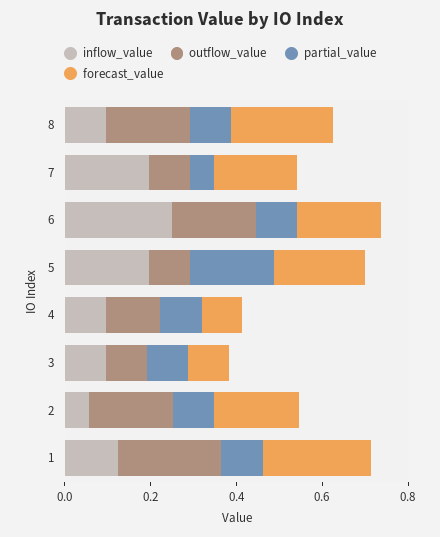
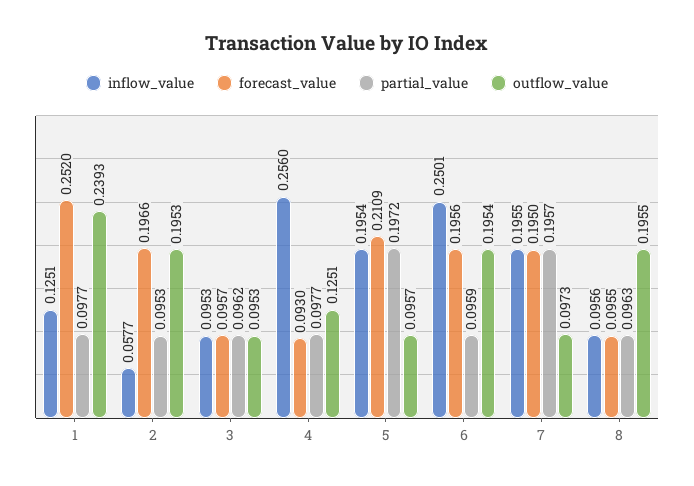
  {
    "inflow_value": {
      "8": 0.0956,
      "7": 0.1955,
      "6": 0.2501,
      "5": 0.1954,
-     "4": 0.1,
+     "4": 0.256,
      "3": 0.0953,
      "2": 0.0577,
      "1": 0.1251
    },
    "outflow_value": {
      "8": 0.1955,
      "7": 0.0973,
      "6": 0.1954,
      "5": 0.0957,
      "4": 0.1251,
      "3": 0.0953,
      "2": 0.1953,
      "1": 0.2393
    },
    "partial_value": {
      "8": 0.0963,
-     "7": 0.05,
+     "7": 0.1957,
      "6": 0.0959,
      "5": 0.1972,
      "4": 0.0977,
      "3": 0.0962,
      "2": 0.0953,
      "1": 0.0977
    },
    "forecast_value": {
-     "8": 0.25,
+     "8": 0.0955,
      "7": 0.195,
      "6": 0.1956,
      "5": 0.2109,
      "4": 0.093,
      "3": 0.0957,
      "2": 0.1966,
      "1": 0.252
    }
  }

